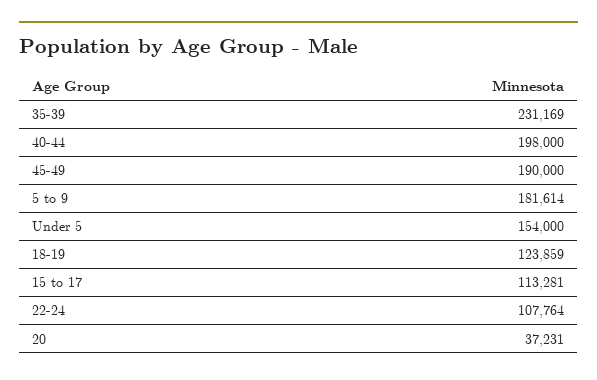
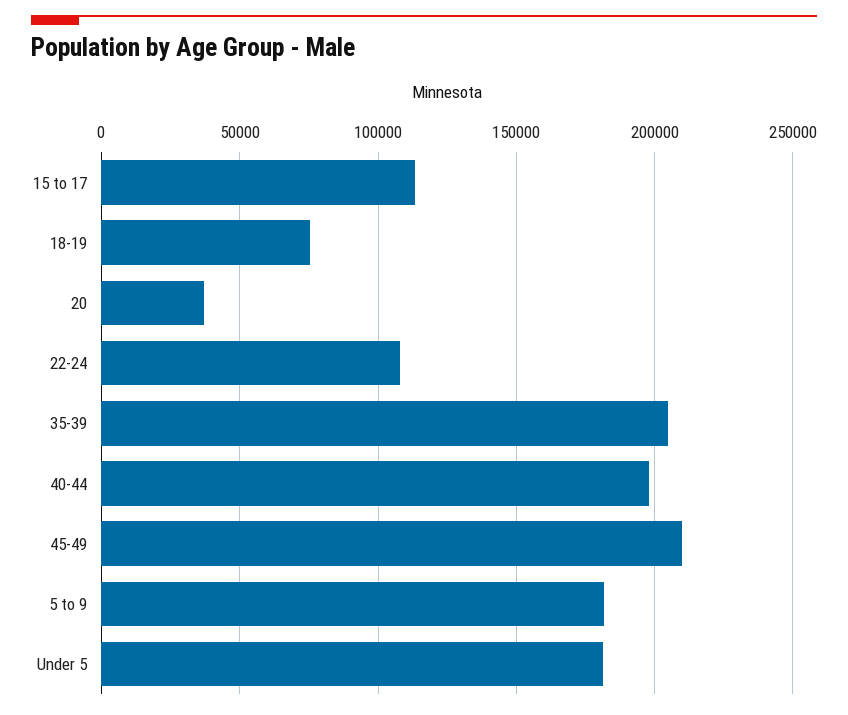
  {
-   "35-39": 231169,
+   "35-39": 205000,
    "40-44": 198000,
-   "45-49": 190000,
+   "45-49": 210000,
    "5 to 9": 181614,
-   "Under 5": 154000,
+   "Under 5": 180000,
-   "18-19": 123859,
+   "18-19": 75000,
    "15 to 17": 113281,
    "22-24": 107764,
    "20": 37231
  }

